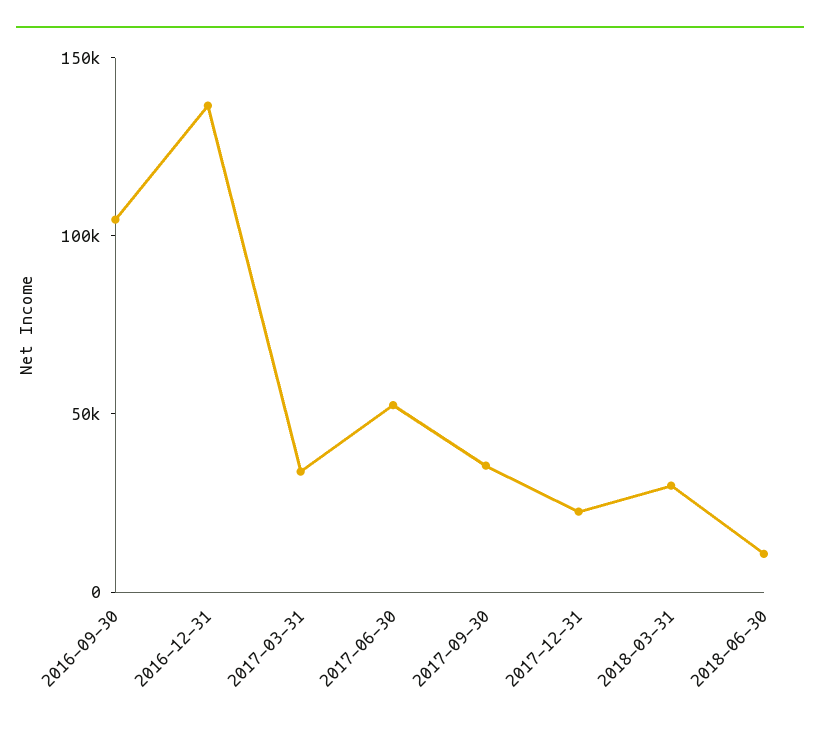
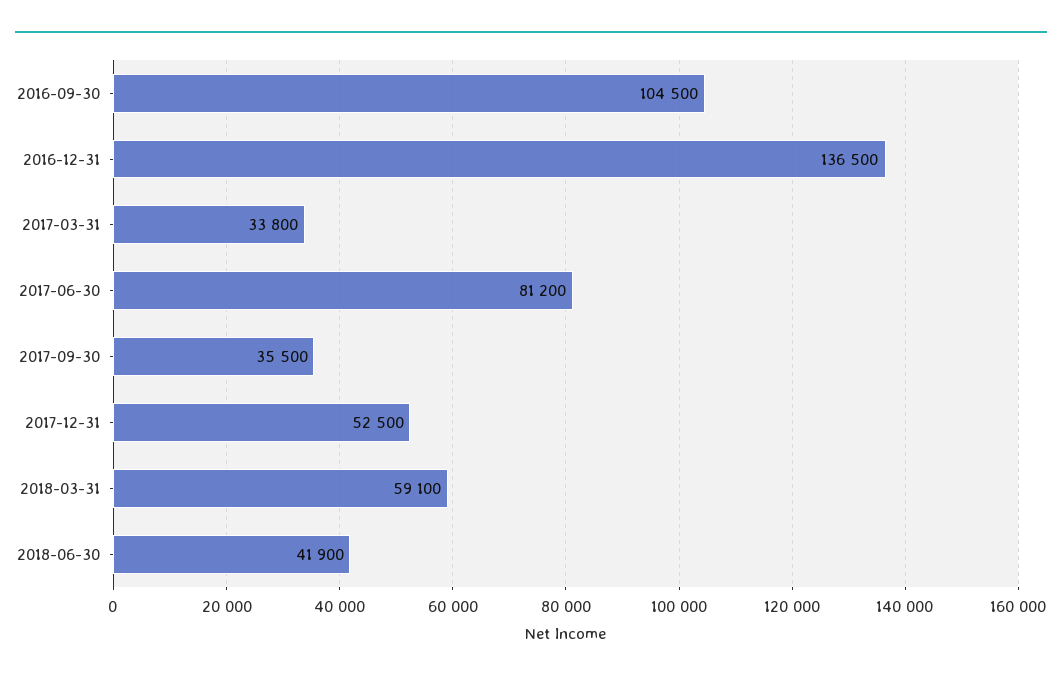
  {
    "2016-09-30": 104500,
    "2016-12-31": 136500,
    "2017-03-31": 33800,
-   "2017-06-30": 50000,
+   "2017-06-30": 81200,
    "2017-09-30": 35500,
-   "2017-12-31": 20000,
+   "2017-12-31": 52500,
-   "2018-03-31": 30000,
+   "2018-03-31": 59100,
-   "2018-06-30": 10000
+   "2018-06-30": 41900
  }

